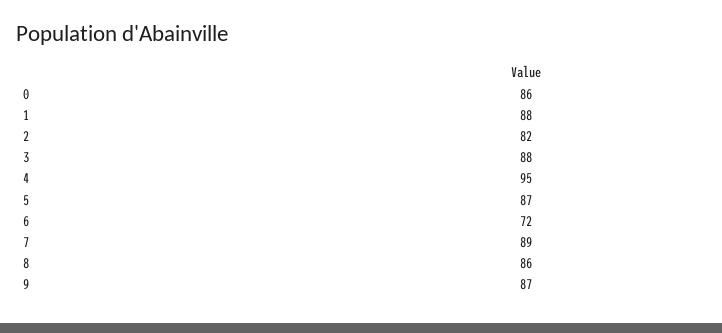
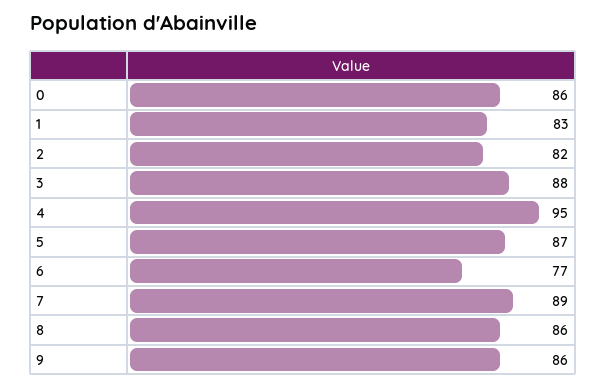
  {
    "0": 86,
-   "1": 88,
+   "1": 83,
    "2": 82,
    "3": 88,
    "4": 95,
    "5": 87,
-   "6": 72,
+   "6": 77,
    "7": 89,
    "8": 86,
-   "9": 87
+   "9": 86
  }

